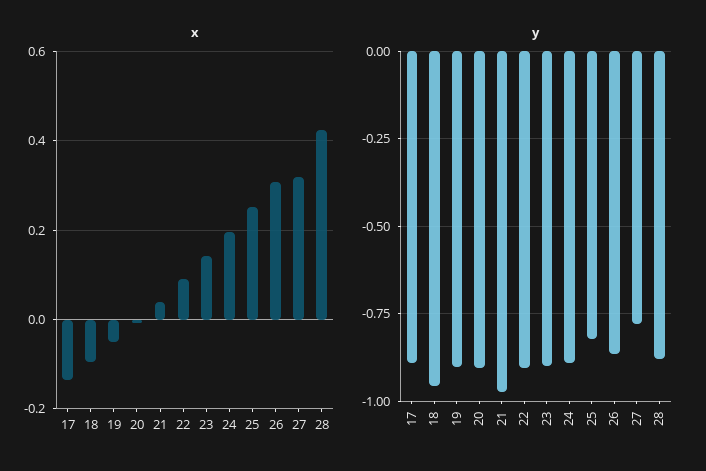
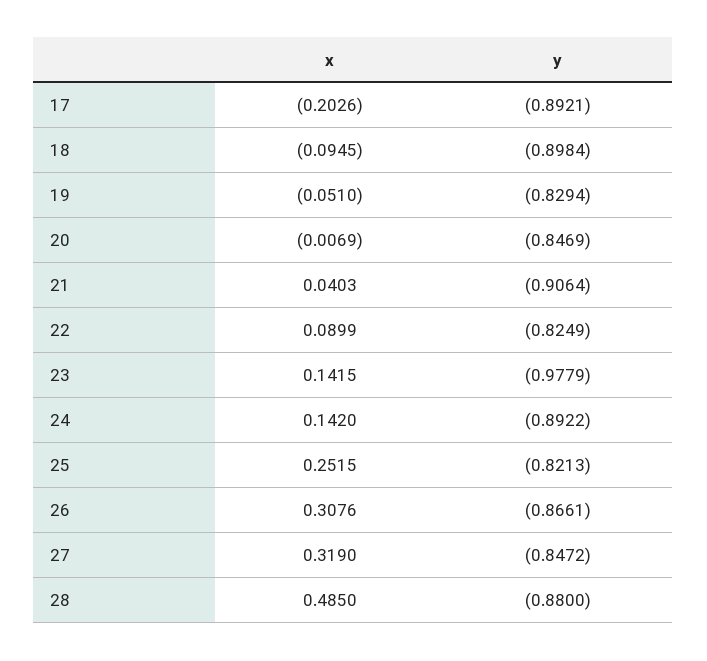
  {
    "x": {
-     "17": -0.14,
+     "17": -0.2026,
      "18": -0.0945,
      "19": -0.051,
      "20": -0.0069,
      "21": 0.0403,
      "22": 0.0899,
      "23": 0.1415,
-     "24": 0.2,
+     "24": 0.142,
      "25": 0.2515,
      "26": 0.3076,
      "27": 0.319,
-     "28": 0.42
+     "28": 0.485
    },
    "y": {
      "17": -0.8921,
-     "18": -0.95,
+     "18": -0.8984,
-     "19": -0.9,
+     "19": -0.8294,
-     "20": -0.9,
+     "20": -0.8469,
-     "21": -0.975,
+     "21": -0.9064,
-     "22": -0.9,
+     "22": -0.8249,
-     "23": -0.9,
+     "23": -0.9779,
      "24": -0.8922,
      "25": -0.8213,
      "26": -0.8661,
-     "27": -0.775,
+     "27": -0.8472,
      "28": -0.88
    }
  }

